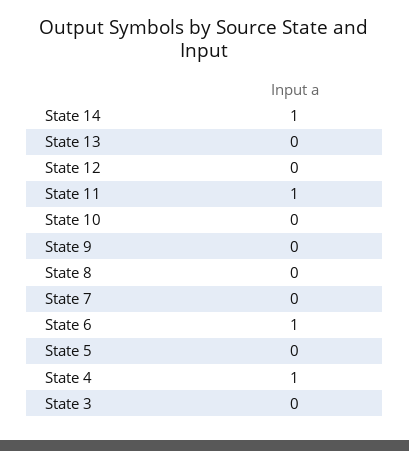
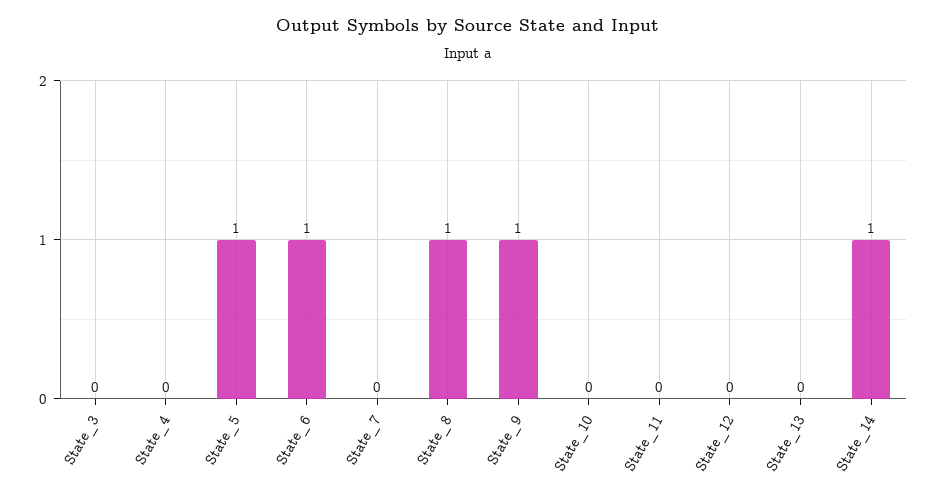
  {
    "State 14": 1,
    "State 13": 0,
    "State 12": 0,
-   "State 11": 1,
+   "State 11": 0,
    "State 10": 0,
-   "State 9": 0,
+   "State 9": 1,
-   "State 8": 0,
+   "State 8": 1,
    "State 7": 0,
    "State 6": 1,
-   "State 5": 0,
+   "State 5": 1,
-   "State 4": 1,
+   "State 4": 0,
    "State 3": 0
  }

